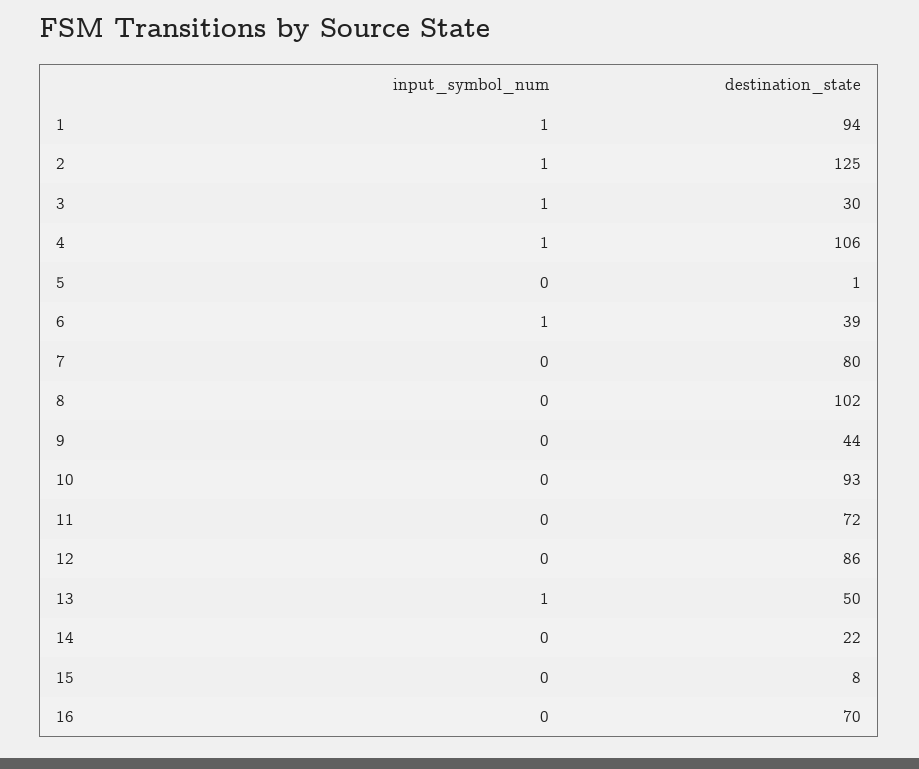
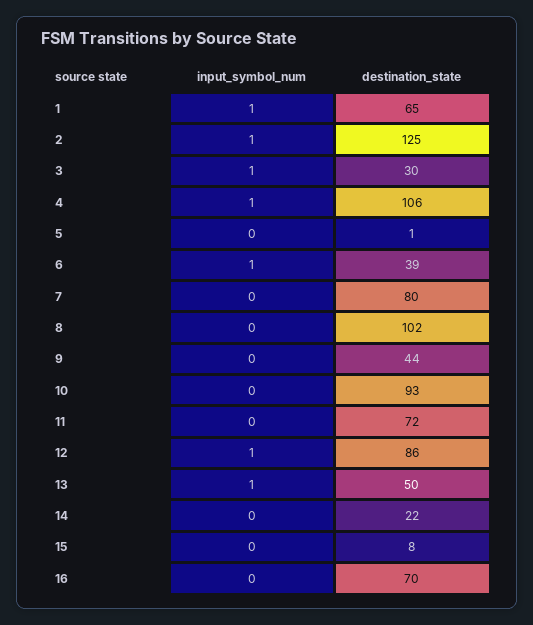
  {
    "input_symbol_num": {
      "1": 1,
      "2": 1,
      "3": 1,
      "4": 1,
      "5": 0,
      "6": 1,
      "7": 0,
      "8": 0,
      "9": 0,
      "10": 0,
      "11": 0,
-     "12": 0,
+     "12": 1,
      "13": 1,
      "14": 0,
      "15": 0,
      "16": 0
    },
    "destination_state": {
-     "1": 94,
+     "1": 65,
      "2": 125,
      "3": 30,
      "4": 106,
      "5": 1,
      "6": 39,
      "7": 80,
      "8": 102,
      "9": 44,
      "10": 93,
      "11": 72,
      "12": 86,
      "13": 50,
      "14": 22,
      "15": 8,
      "16": 70
    }
  }

